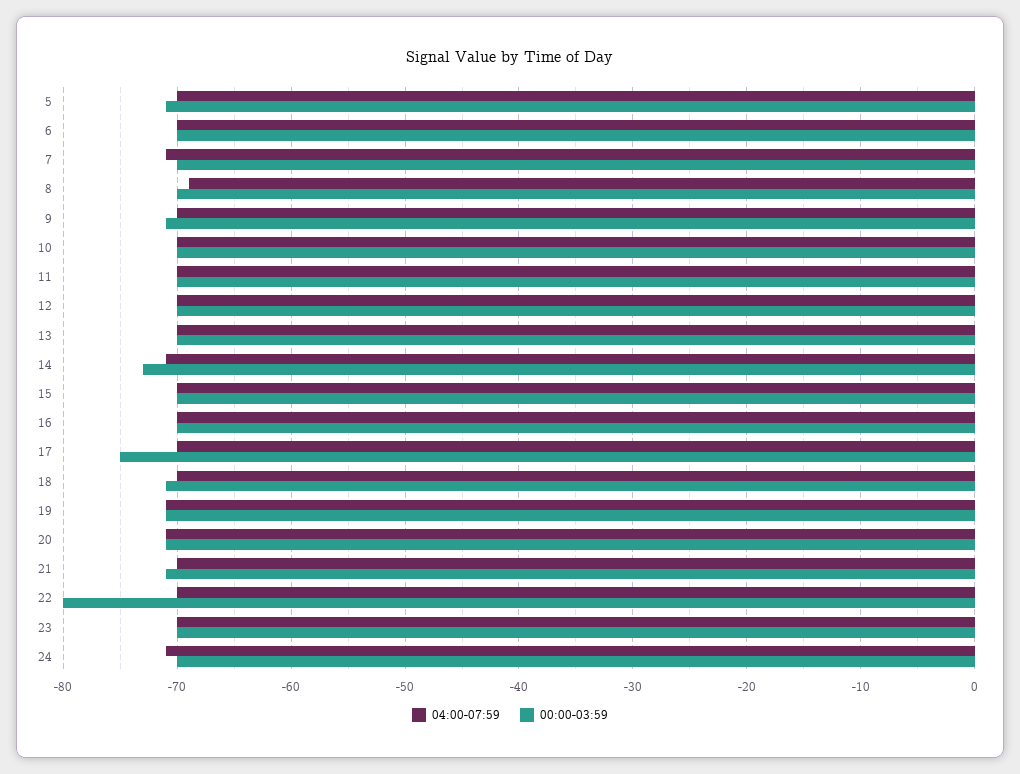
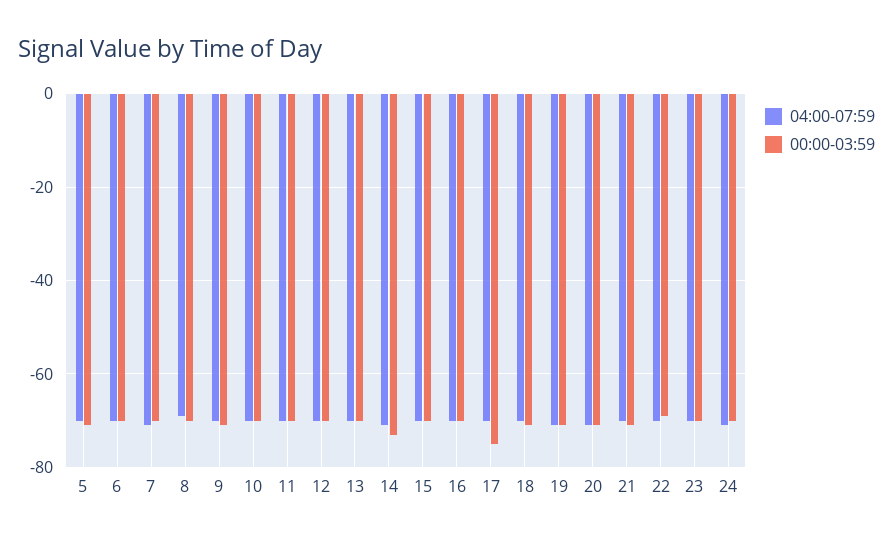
  {
    "04:00-07:59": {
      "5": -70,
      "6": -70,
      "7": -71,
      "8": -69,
      "9": -70,
      "10": -70,
      "11": -70,
      "12": -70,
      "13": -70,
      "14": -71,
      "15": -70,
      "16": -70,
      "17": -70,
      "18": -70,
      "19": -71,
      "20": -71,
      "21": -70,
      "22": -70,
      "23": -70,
      "24": -71
    },
    "00:00-03:59": {
      "5": -71,
      "6": -70,
      "7": -70,
      "8": -70,
      "9": -71,
      "10": -70,
      "11": -70,
      "12": -70,
      "13": -70,
      "14": -73,
      "15": -70,
      "16": -70,
      "17": -75,
      "18": -71,
      "19": -71,
      "20": -71,
      "21": -71,
-     "22": -80,
+     "22": -70,
      "23": -70,
      "24": -70
    }
  }

